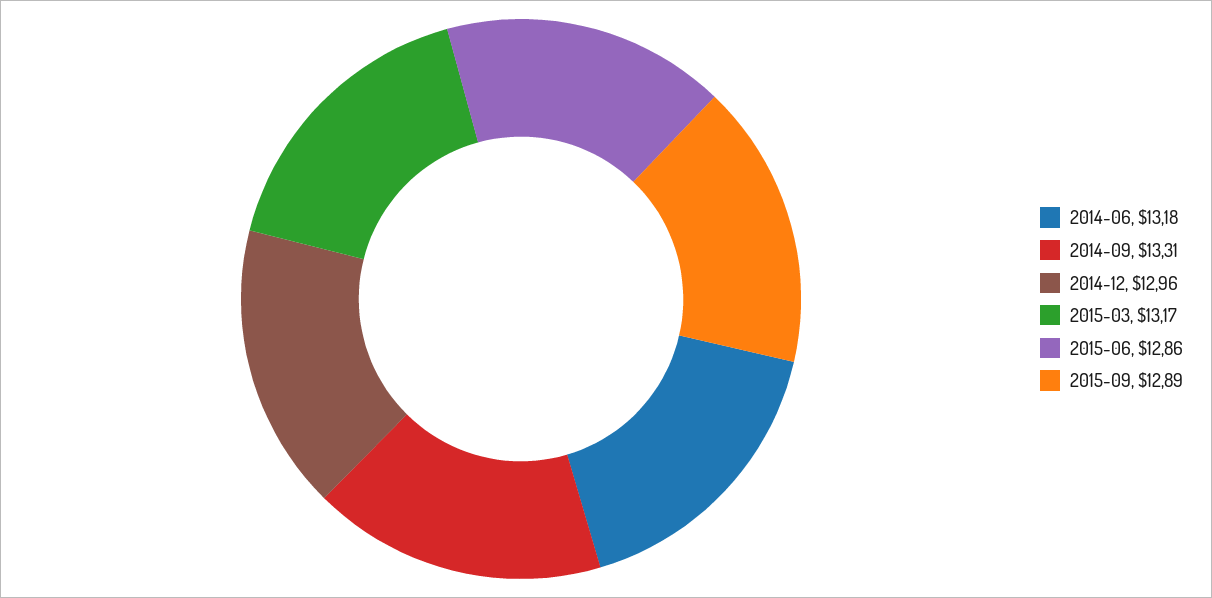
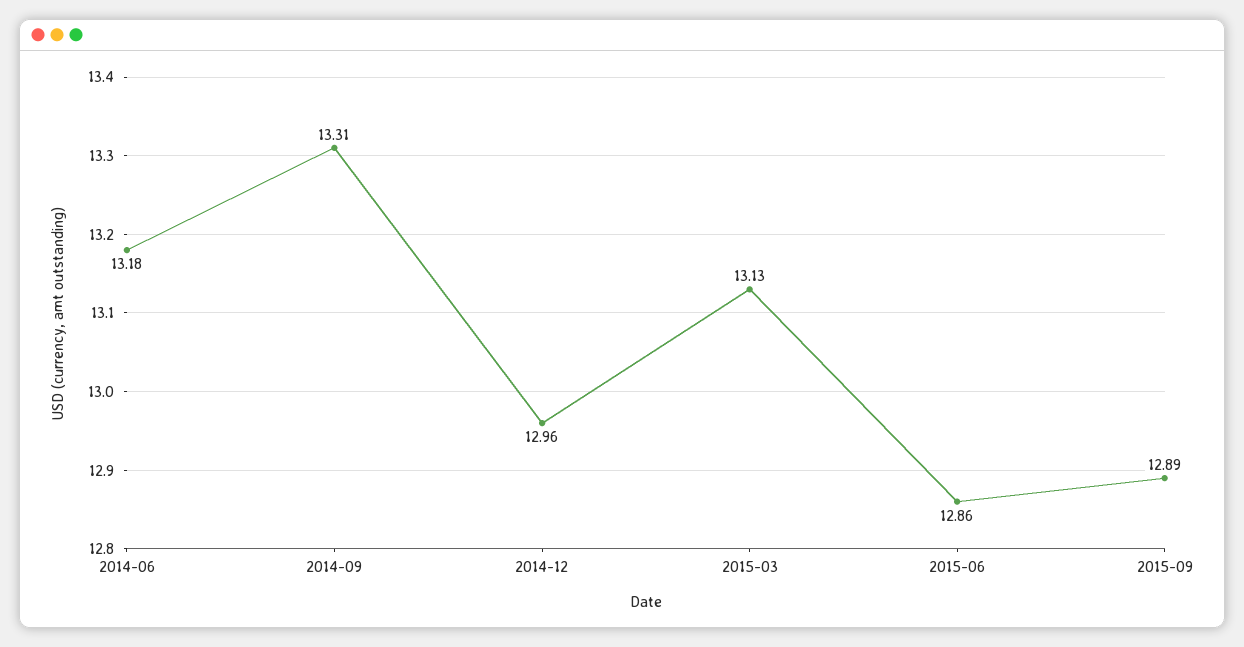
  {
    "2014-06": 13.18,
    "2014-09": 13.31,
    "2014-12": 12.96,
-   "2015-03": 13.17,
+   "2015-03": 13.13,
    "2015-06": 12.86,
    "2015-09": 12.89
  }

